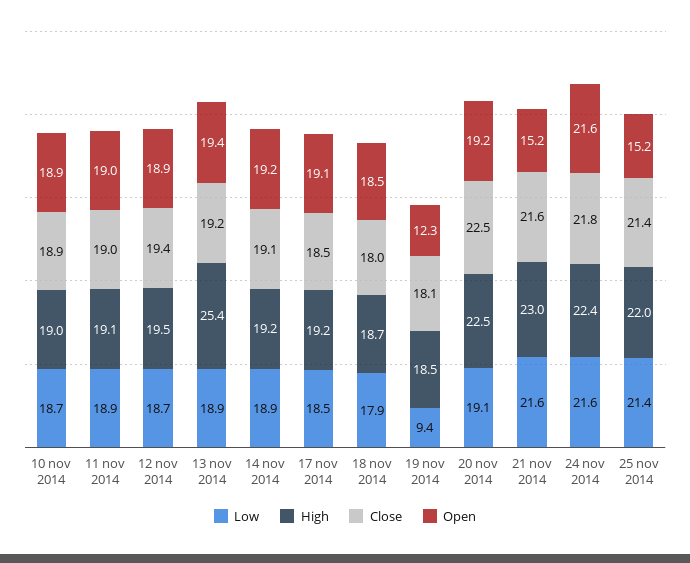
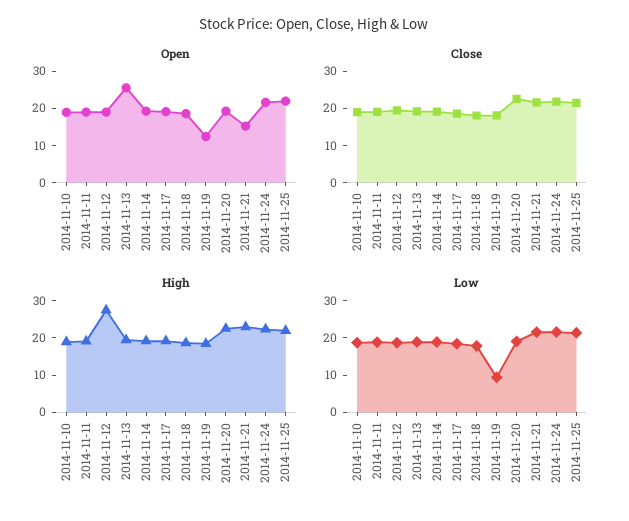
  {
    "Low": {
      "10 nov 2014": 18.7,
      "11 nov 2014": 18.9,
      "12 nov 2014": 18.7,
      "13 nov 2014": 18.9,
      "14 nov 2014": 18.9,
      "17 nov 2014": 18.5,
      "18 nov 2014": 17.9,
      "19 nov 2014": 9.4,
      "20 nov 2014": 19.1,
      "21 nov 2014": 21.6,
      "24 nov 2014": 21.6,
      "25 nov 2014": 21.4
    },
    "High": {
      "10 nov 2014": 19,
      "11 nov 2014": 19.1,
-     "12 nov 2014": 19.5,
+     "12 nov 2014": 27.5,
-     "13 nov 2014": 25.4,
+     "13 nov 2014": 20,
      "14 nov 2014": 19.2,
      "17 nov 2014": 19.2,
      "18 nov 2014": 18.7,
      "19 nov 2014": 18.5,
      "20 nov 2014": 22.5,
      "21 nov 2014": 23,
      "24 nov 2014": 22.4,
      "25 nov 2014": 22
    },
    "Close": {
      "10 nov 2014": 18.9,
      "11 nov 2014": 19,
      "12 nov 2014": 19.4,
      "13 nov 2014": 19.2,
      "14 nov 2014": 19.1,
      "17 nov 2014": 18.5,
      "18 nov 2014": 18,
      "19 nov 2014": 18.1,
      "20 nov 2014": 22.5,
      "21 nov 2014": 21.6,
      "24 nov 2014": 21.8,
      "25 nov 2014": 21.4
    },
    "Open": {
      "10 nov 2014": 18.9,
      "11 nov 2014": 19,
      "12 nov 2014": 18.9,
-     "13 nov 2014": 19.4,
+     "13 nov 2014": 25,
      "14 nov 2014": 19.2,
      "17 nov 2014": 19.1,
      "18 nov 2014": 18.5,
      "19 nov 2014": 12.3,
      "20 nov 2014": 19.2,
      "21 nov 2014": 15.2,
      "24 nov 2014": 21.6,
-     "25 nov 2014": 15.2
+     "25 nov 2014": 22.5
    }
  }

